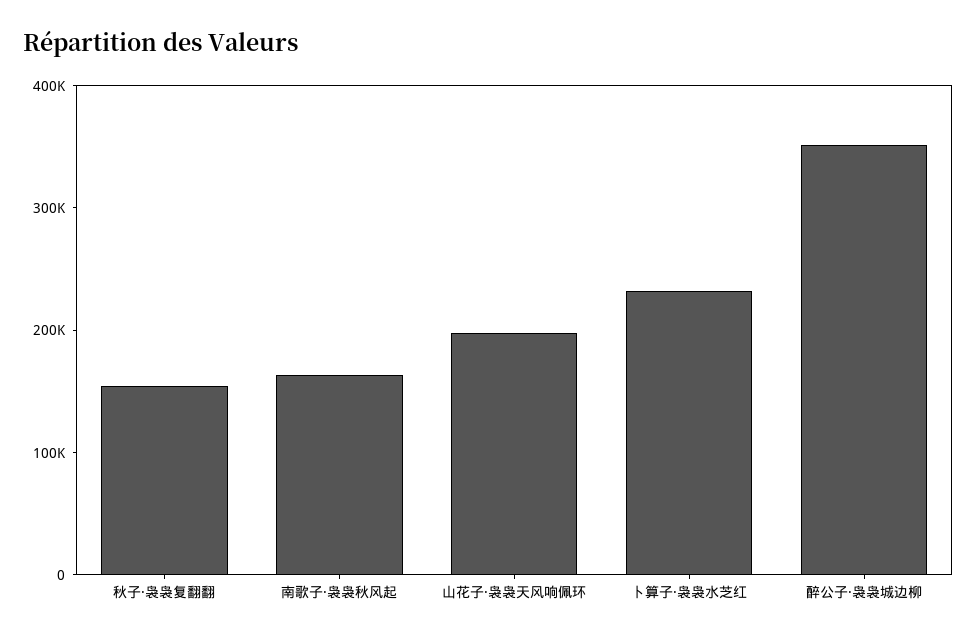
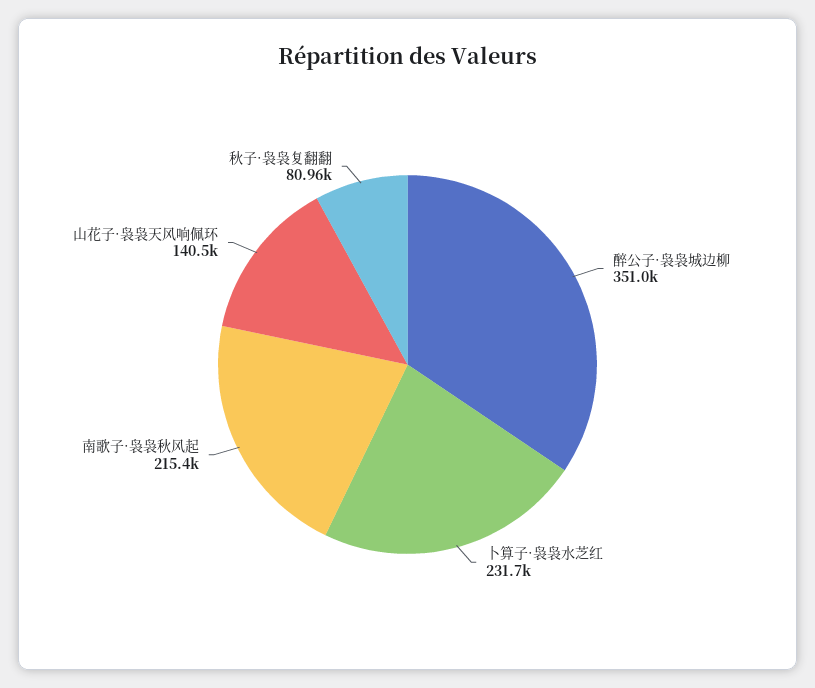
  {
-   "秋子·袅袅复翻翻": 160000,
+   "秋子·袅袅复翻翻": 80960,
-   "南歌子·袅袅秋风起": 160000,
+   "南歌子·袅袅秋风起": 215400,
-   "山花子·袅袅天风响佩环": 200000,
+   "山花子·袅袅天风响佩环": 140500,
    "卜算子·袅袅水芝红": 231700,
    "醉公子·袅袅城边柳": 351000
  }

